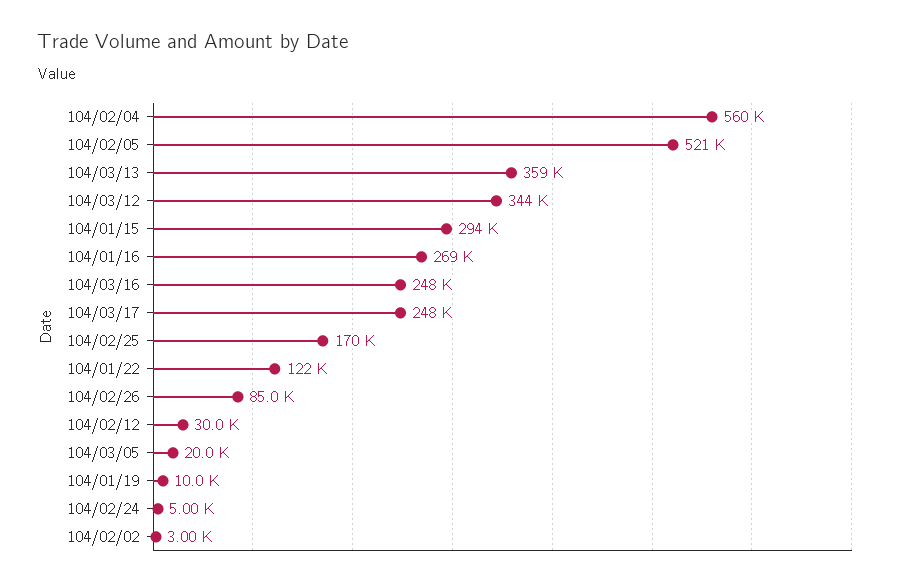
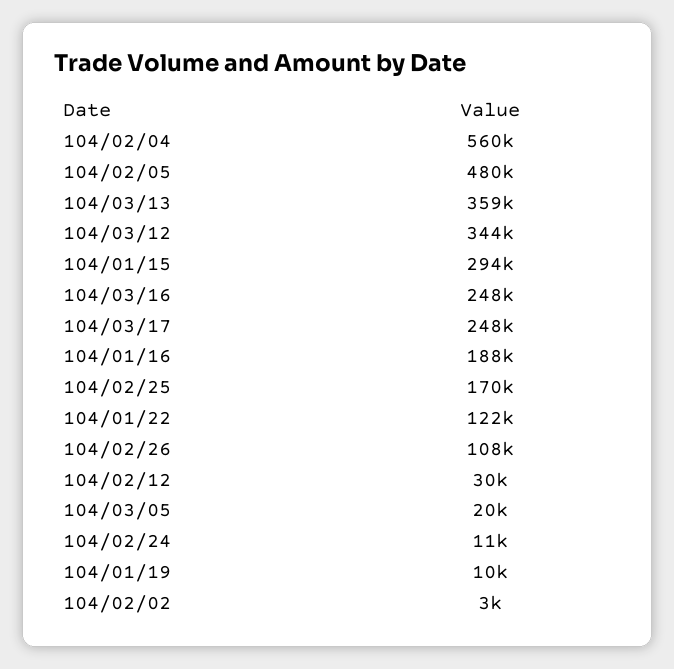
  {
    "104/02/04": 560000,
-   "104/02/05": 521000,
+   "104/02/05": 480000,
    "104/03/13": 359000,
    "104/03/12": 344000,
    "104/01/15": 294000,
-   "104/01/16": 269000,
+   "104/01/16": 188000,
    "104/03/16": 248000,
    "104/03/17": 248000,
    "104/02/25": 170000,
    "104/01/22": 122000,
-   "104/02/26": 85000,
+   "104/02/26": 108000,
    "104/02/12": 30000,
    "104/03/05": 20000,
    "104/01/19": 10000,
-   "104/02/24": 5000,
+   "104/02/24": 11000,
    "104/02/02": 3000
  }

